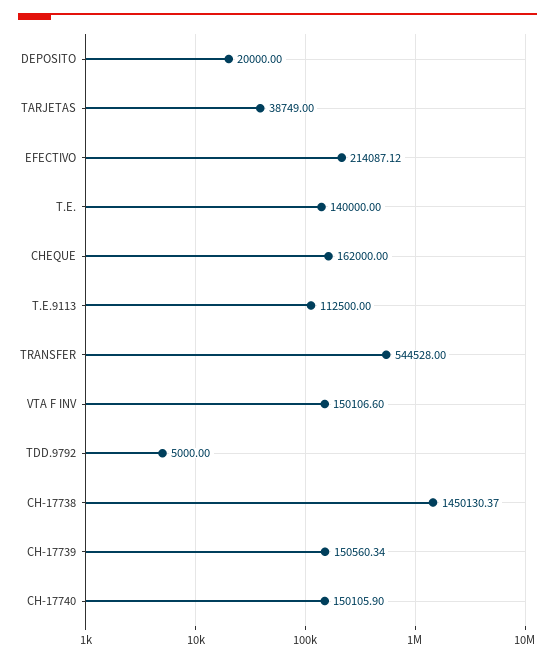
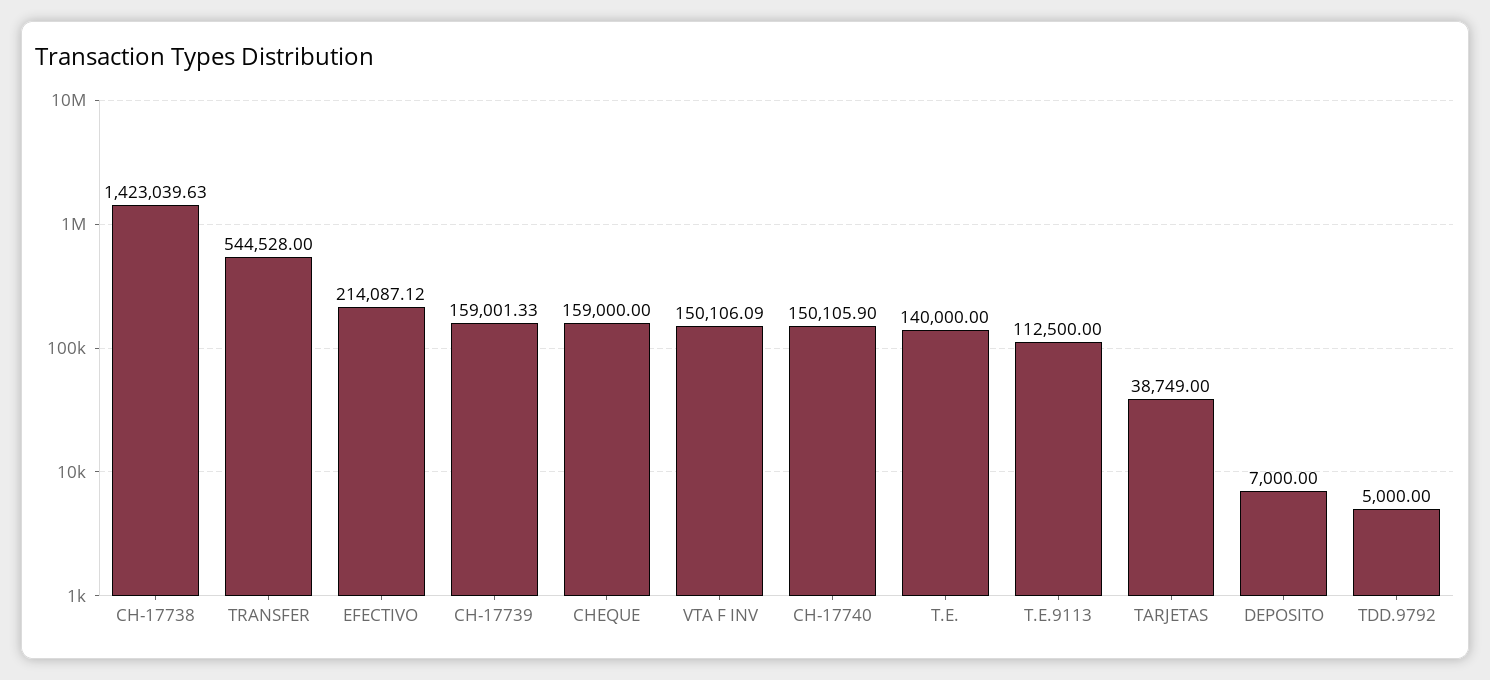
  {
-   "DEPOSITO": 20000,
+   "DEPOSITO": 7000,
    "TARJETAS": 38749,
    "EFECTIVO": 214087.12,
    "T.E.": 140000,
-   "CHEQUE": 162000,
+   "CHEQUE": 159000,
    "T.E.9113": 112500,
    "TRANSFER": 544528,
-   "VTA F INV": 150106.6,
+   "VTA F INV": 150106.09,
    "TDD.9792": 5000,
-   "CH-17738": 1450130.37,
+   "CH-17738": 1423039.63,
-   "CH-17739": 150560.34,
+   "CH-17739": 159001.33,
    "CH-17740": 150105.9
  }

